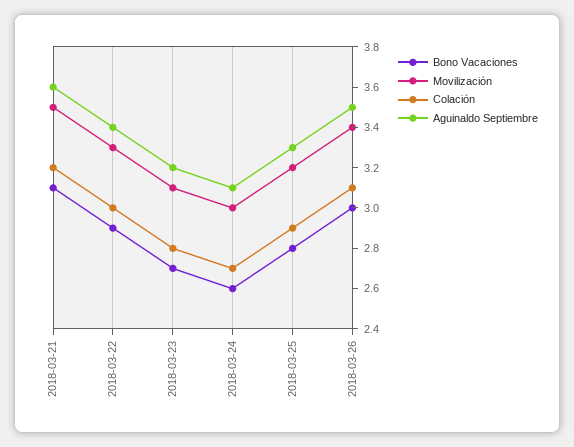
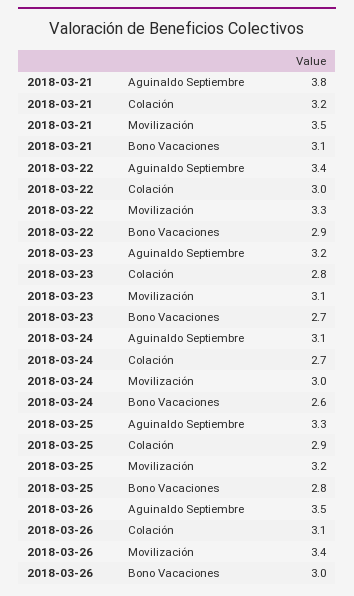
  {
    "Bono Vacaciones": {
      "2018-03-21": 3.1,
      "2018-03-22": 2.9,
      "2018-03-23": 2.7,
      "2018-03-24": 2.6,
      "2018-03-25": 2.8,
      "2018-03-26": 3
    },
    "Movilización": {
      "2018-03-21": 3.5,
      "2018-03-22": 3.3,
      "2018-03-23": 3.1,
      "2018-03-24": 3,
      "2018-03-25": 3.2,
      "2018-03-26": 3.4
    },
    "Colación": {
      "2018-03-21": 3.2,
      "2018-03-22": 3,
      "2018-03-23": 2.8,
      "2018-03-24": 2.7,
      "2018-03-25": 2.9,
      "2018-03-26": 3.1
    },
    "Aguinaldo Septiembre": {
-     "2018-03-21": 3.6,
+     "2018-03-21": 3.8,
      "2018-03-22": 3.4,
      "2018-03-23": 3.2,
      "2018-03-24": 3.1,
      "2018-03-25": 3.3,
      "2018-03-26": 3.5
    }
  }

